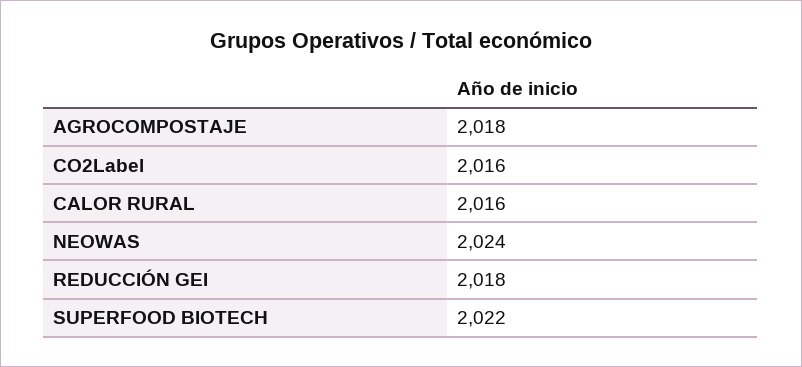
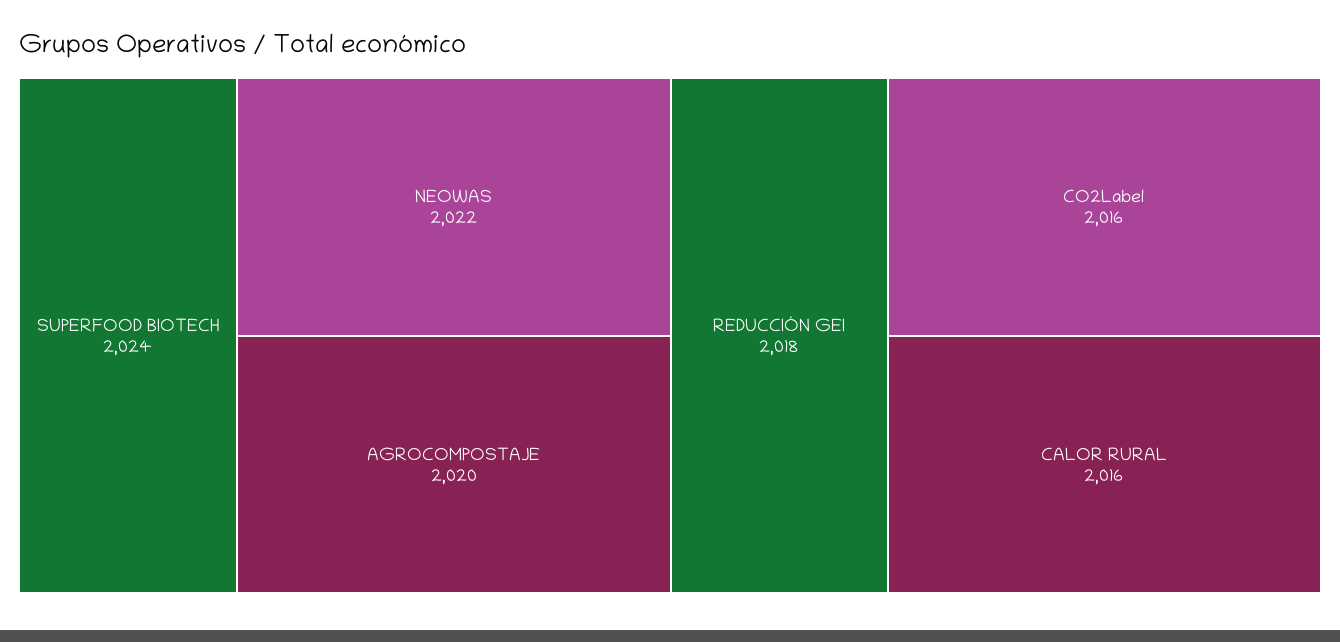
  {
-   "AGROCOMPOSTAJE": 2018,
+   "AGROCOMPOSTAJE": 2020,
    "CO2Label": 2016,
    "CALOR RURAL": 2016,
-   "NEOWAS": 2024,
+   "NEOWAS": 2022,
    "REDUCCIÓN GEI": 2018,
-   "SUPERFOOD BIOTECH": 2022
+   "SUPERFOOD BIOTECH": 2024
  }

